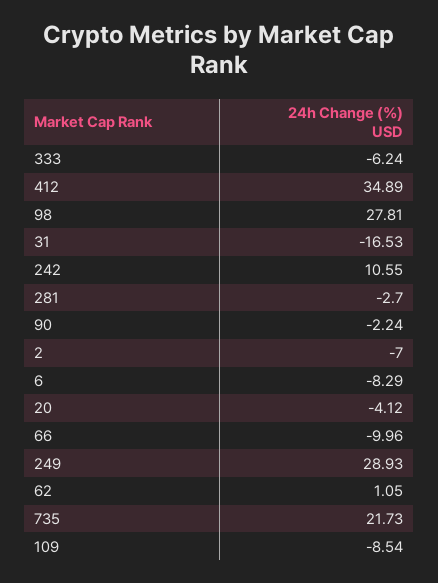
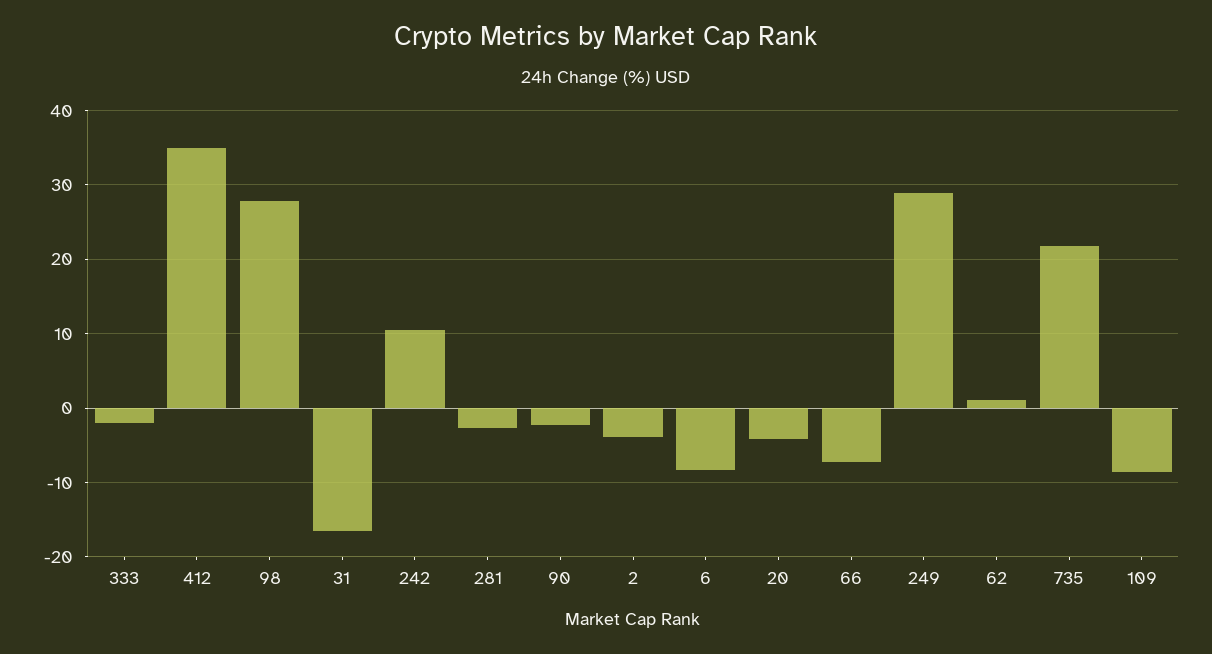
  {
-   "333": -6.24,
+   "333": -2,
    "412": 34.89,
    "98": 27.81,
    "31": -16.53,
    "242": 10.55,
    "281": -2.7,
    "90": -2.24,
-   "2": -7,
+   "2": -4,
    "6": -8.29,
    "20": -4.12,
-   "66": -9.96,
+   "66": -7,
    "249": 28.93,
    "62": 1.05,
    "735": 21.73,
    "109": -8.54
  }

